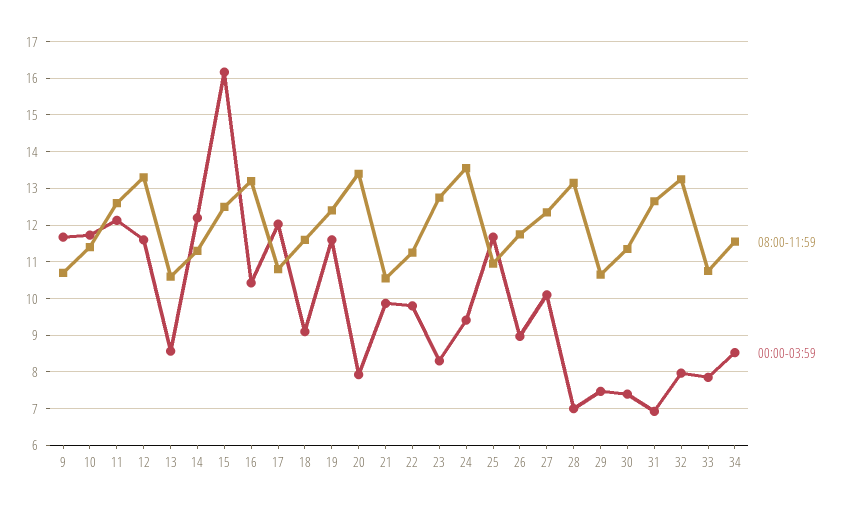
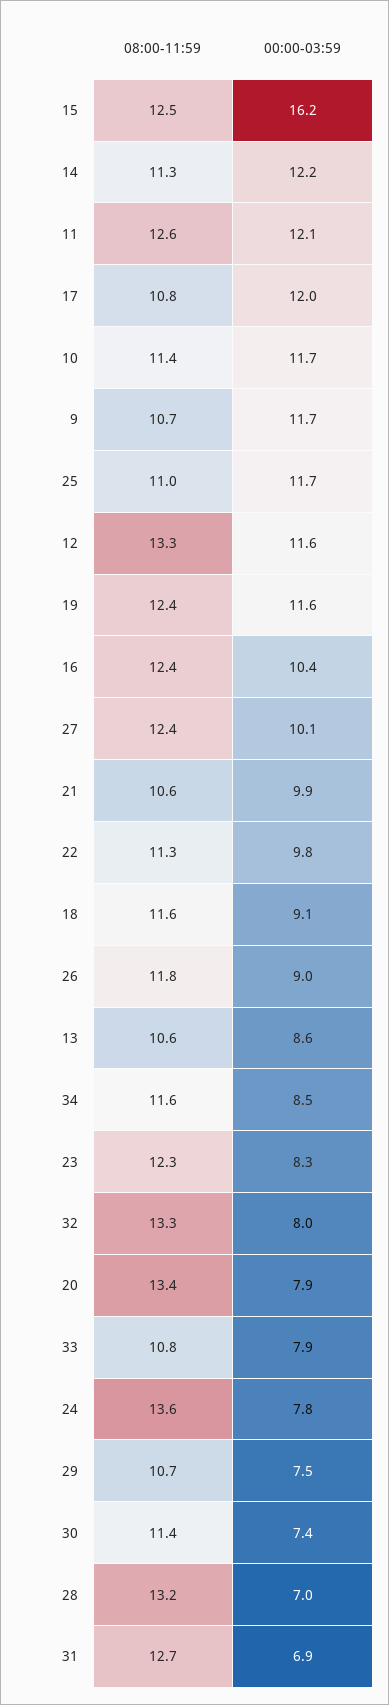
  {
    "08:00-11:59": {
      "9": 10.7,
      "10": 11.4,
      "11": 12.6,
      "12": 13.3,
      "13": 10.6,
      "14": 11.3,
      "15": 12.5,
-     "16": 13.2,
+     "16": 12.4,
      "17": 10.8,
      "18": 11.6,
      "19": 12.4,
      "20": 13.4,
      "21": 10.6,
      "22": 11.3,
-     "23": 12.8,
+     "23": 12.3,
      "24": 13.6,
      "25": 11,
      "26": 11.8,
      "27": 12.4,
      "28": 13.2,
      "29": 10.7,
      "30": 11.4,
      "31": 12.7,
      "32": 13.3,
      "33": 10.8,
      "34": 11.6
    },
    "00:00-03:59": {
      "9": 11.7,
      "10": 11.7,
      "11": 12.1,
      "12": 11.6,
      "13": 8.6,
      "14": 12.2,
      "15": 16.2,
      "16": 10.4,
      "17": 12,
      "18": 9.1,
      "19": 11.6,
      "20": 7.9,
      "21": 9.9,
      "22": 9.8,
      "23": 8.3,
-     "24": 9.4,
+     "24": 7.8,
      "25": 11.7,
      "26": 9,
      "27": 10.1,
      "28": 7,
      "29": 7.5,
      "30": 7.4,
      "31": 6.9,
      "32": 8,
      "33": 7.9,
      "34": 8.5
    }
  }

